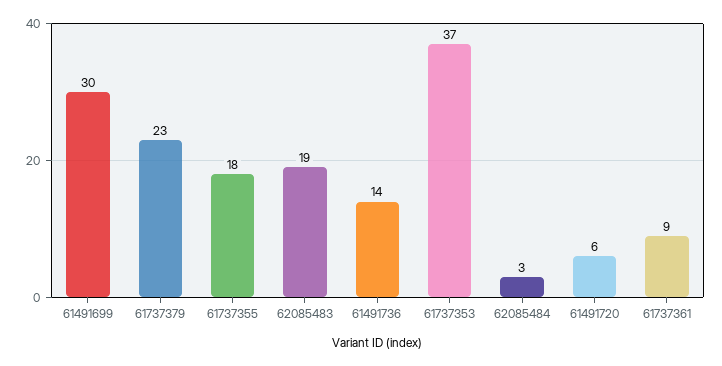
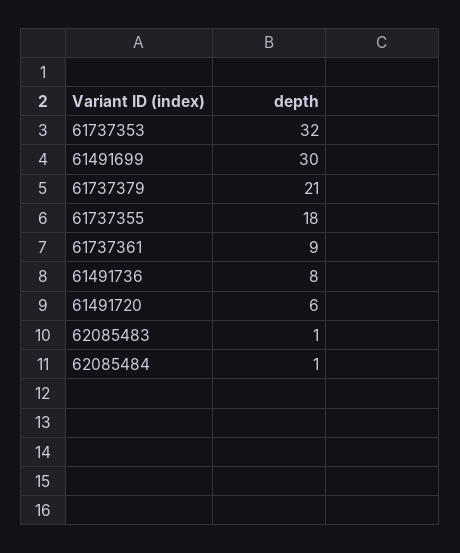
  {
    "61491699": 30,
-   "61737379": 23,
+   "61737379": 21,
    "61737355": 18,
-   "62085483": 19,
+   "62085483": 1,
-   "61491736": 14,
+   "61491736": 8,
-   "61737353": 37,
+   "61737353": 32,
-   "62085484": 3,
+   "62085484": 1,
    "61491720": 6,
    "61737361": 9
  }

